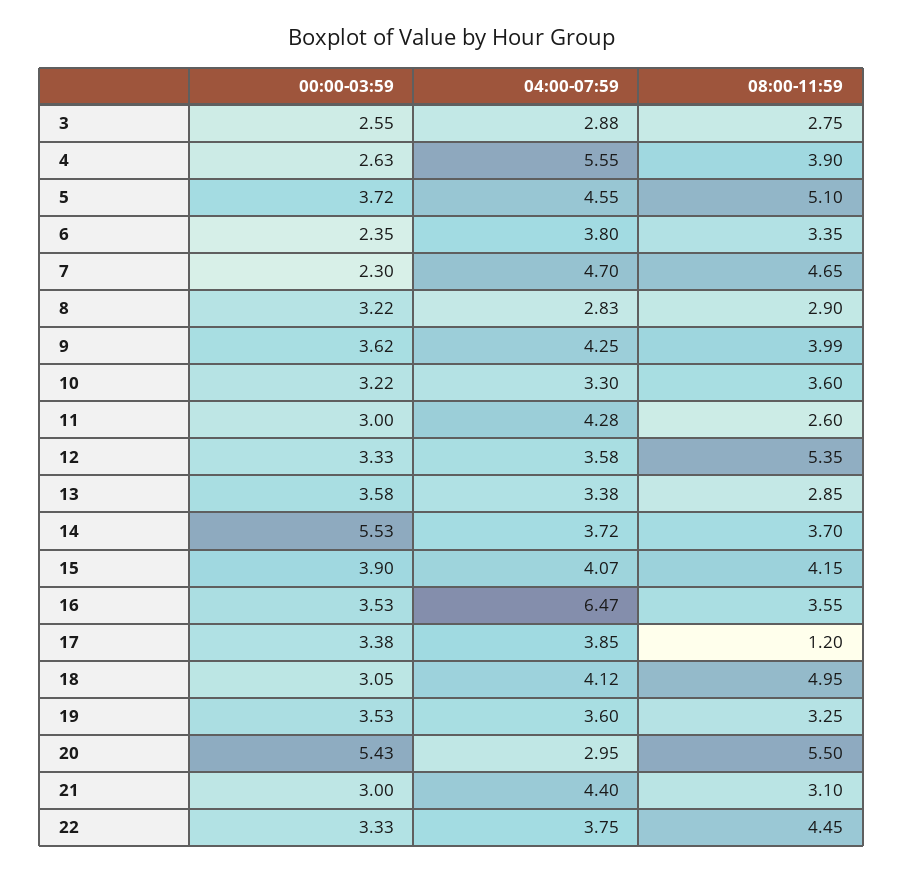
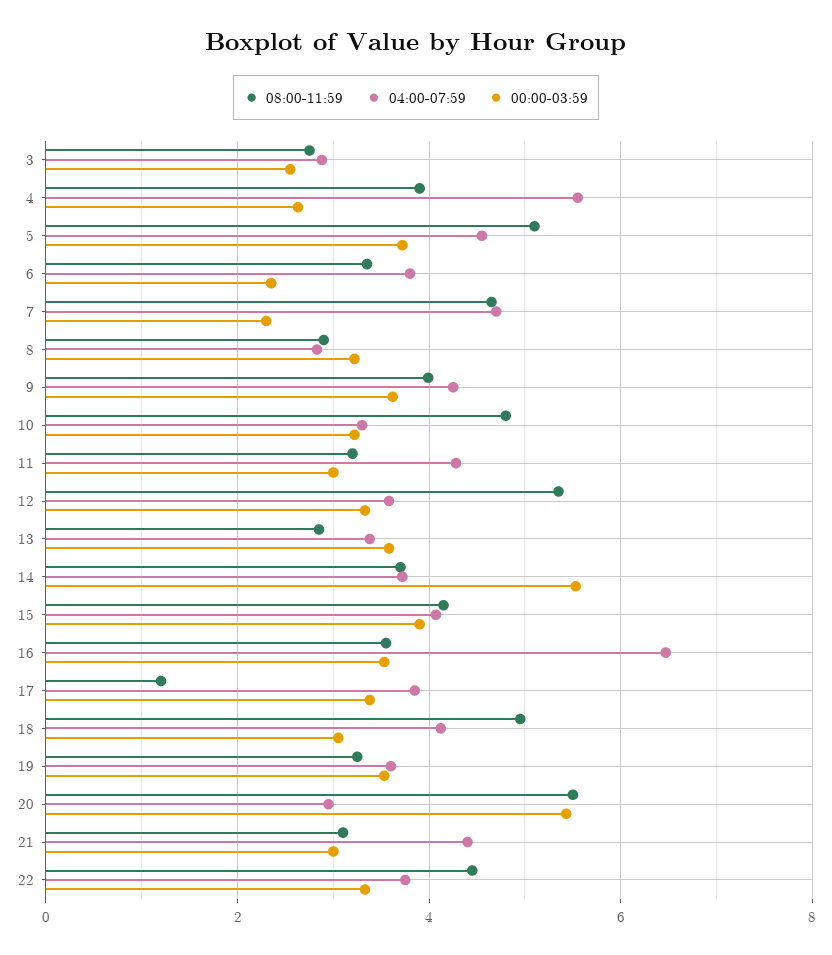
  {
    "00:00-03:59": {
      "3": 2.55,
      "4": 2.63,
      "5": 3.72,
      "6": 2.35,
      "7": 2.3,
      "8": 3.22,
      "9": 3.62,
      "10": 3.22,
      "11": 3,
      "12": 3.33,
      "13": 3.58,
      "14": 5.53,
      "15": 3.9,
      "16": 3.53,
      "17": 3.38,
      "18": 3.05,
      "19": 3.53,
      "20": 5.43,
      "21": 3,
      "22": 3.33
    },
    "04:00-07:59": {
      "3": 2.88,
      "4": 5.55,
      "5": 4.55,
      "6": 3.8,
      "7": 4.7,
      "8": 2.83,
      "9": 4.25,
      "10": 3.3,
      "11": 4.28,
      "12": 3.58,
      "13": 3.38,
      "14": 3.72,
      "15": 4.07,
      "16": 6.47,
      "17": 3.85,
      "18": 4.12,
      "19": 3.6,
      "20": 2.95,
      "21": 4.4,
      "22": 3.75
    },
    "08:00-11:59": {
      "3": 2.75,
      "4": 3.9,
      "5": 5.1,
      "6": 3.35,
      "7": 4.65,
      "8": 2.9,
      "9": 3.99,
-     "10": 3.6,
+     "10": 4.8,
-     "11": 2.6,
+     "11": 3.2,
      "12": 5.35,
      "13": 2.85,
      "14": 3.7,
      "15": 4.15,
      "16": 3.55,
      "17": 1.2,
      "18": 4.95,
      "19": 3.25,
      "20": 5.5,
      "21": 3.1,
      "22": 4.45
    }
  }

